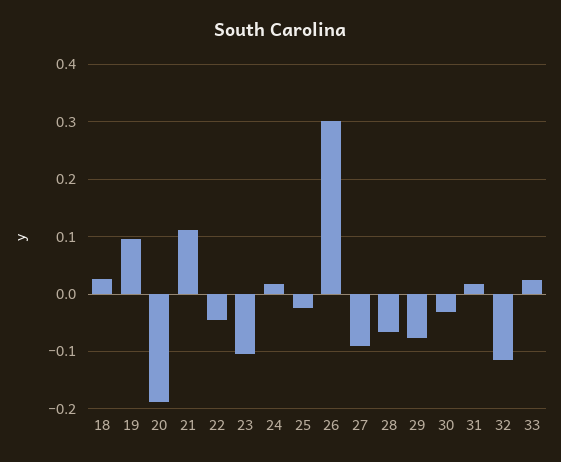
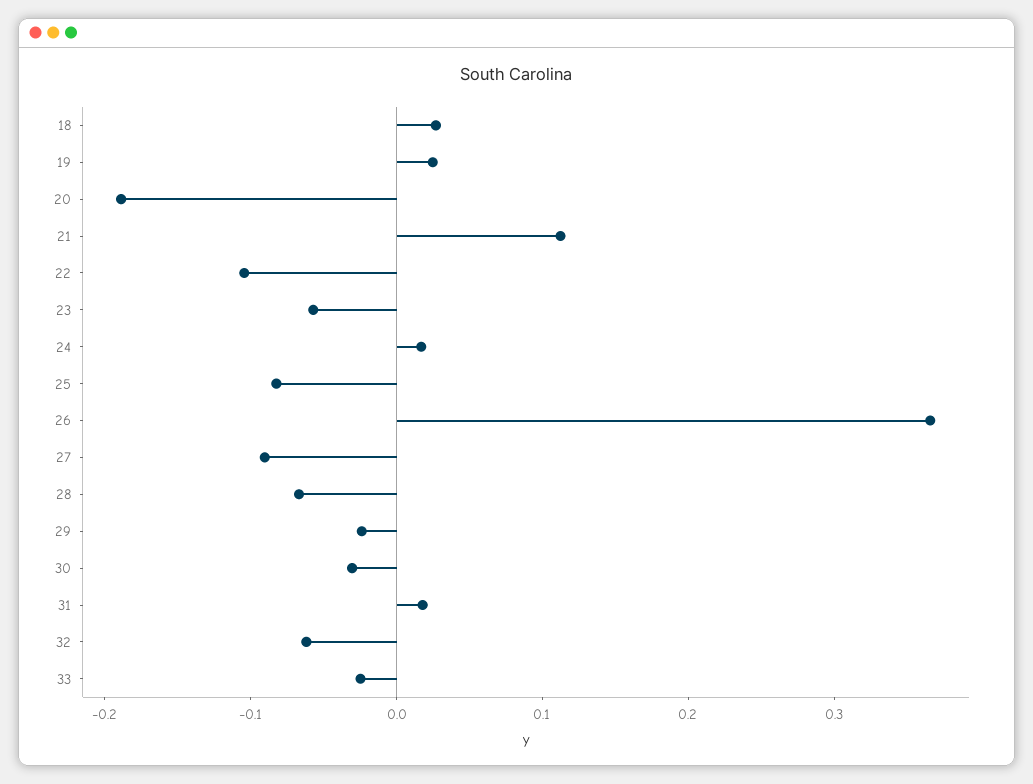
  {
    "18": 0.02,
-   "19": 0.1,
+   "19": 0.02,
    "20": -0.18,
    "21": 0.12,
-   "22": -0.04,
+   "22": -0.1,
-   "23": -0.1,
+   "23": -0.06,
    "24": 0.02,
-   "25": -0.02,
+   "25": -0.08,
-   "26": 0.3,
+   "26": 0.36,
    "27": -0.1,
    "28": -0.06,
-   "29": -0.08,
+   "29": -0.02,
    "30": -0.04,
    "31": 0.02,
-   "32": -0.12,
+   "32": -0.06,
-   "33": 0.02
+   "33": -0.02
  }

